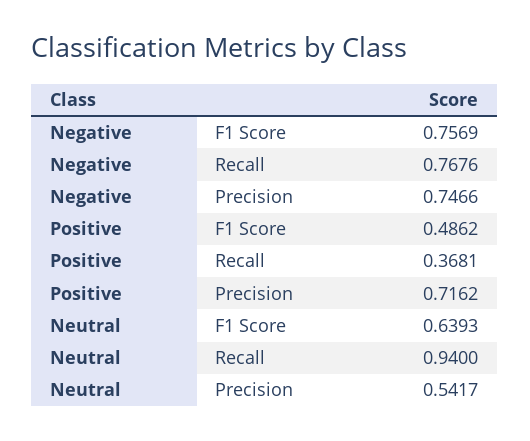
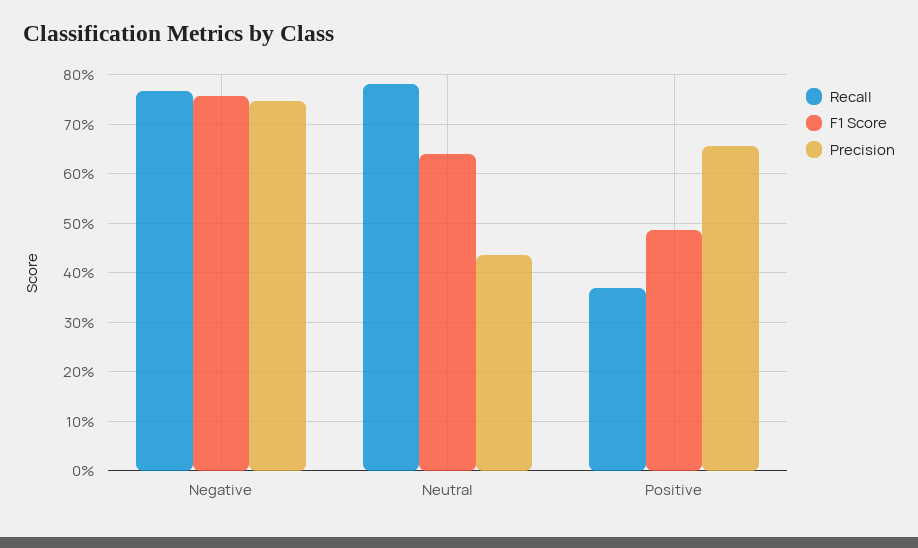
  {
    "F1 Score": {
      "Negative": 0.7569,
      "Positive": 0.4862,
      "Neutral": 0.6393
    },
    "Recall": {
      "Negative": 0.7676,
      "Positive": 0.3681,
-     "Neutral": 0.94
+     "Neutral": 0.78
    },
    "Precision": {
      "Negative": 0.7466,
-     "Positive": 0.7162,
+     "Positive": 0.66,
-     "Neutral": 0.5417
+     "Neutral": 0.44
    }
  }

